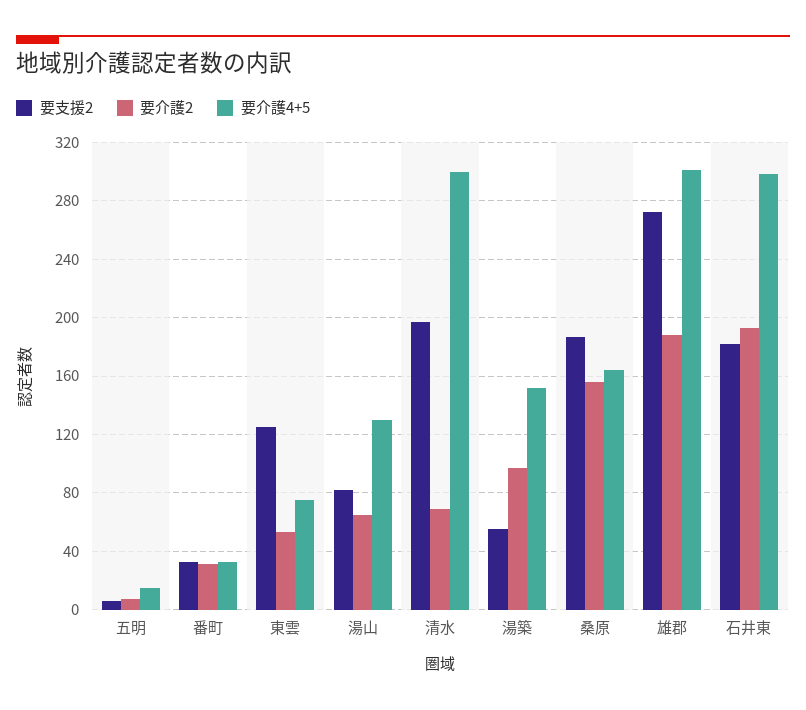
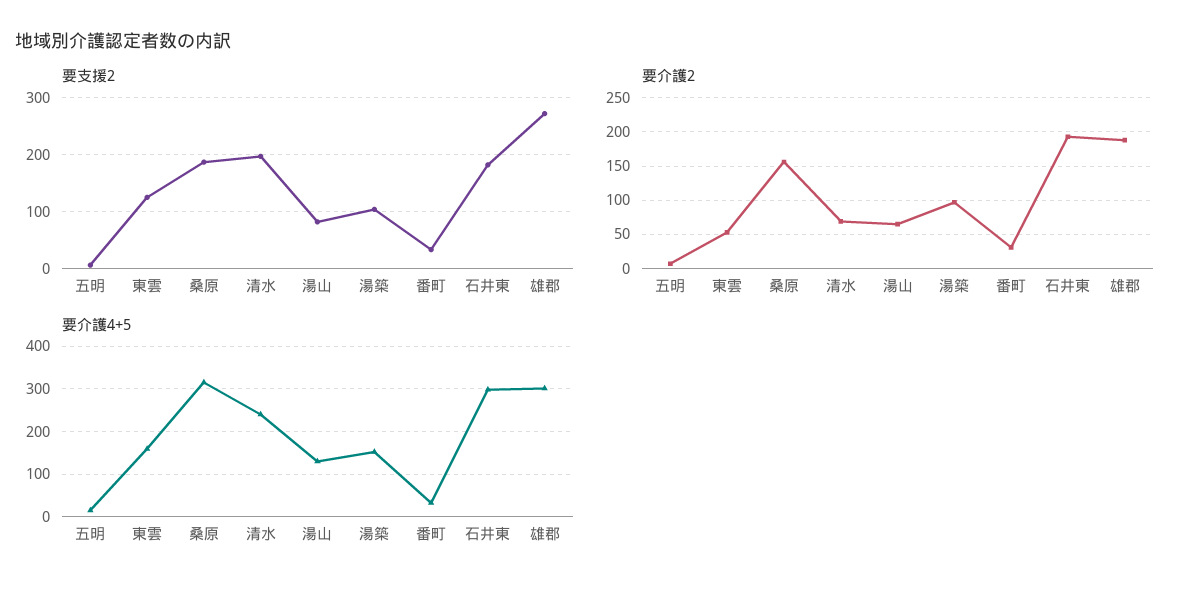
  {
    "要支援2": {
      "五明": 5,
      "番町": 35,
      "東雲": 125,
      "湯山": 80,
      "清水": 195,
-     "湯築": 55,
+     "湯築": 100,
      "桑原": 185,
      "雄郡": 270,
      "石井東": 180
    },
    "要介護2": {
      "五明": 5,
      "番町": 30,
      "東雲": 55,
      "湯山": 65,
      "清水": 70,
      "湯築": 95,
      "桑原": 155,
      "雄郡": 190,
      "石井東": 195
    },
    "要介護4+5": {
      "五明": 15,
      "番町": 35,
-     "東雲": 75,
+     "東雲": 160,
      "湯山": 130,
-     "清水": 300,
+     "清水": 240,
      "湯築": 150,
-     "桑原": 165,
+     "桑原": 320,
      "雄郡": 300,
      "石井東": 300
    }
  }

